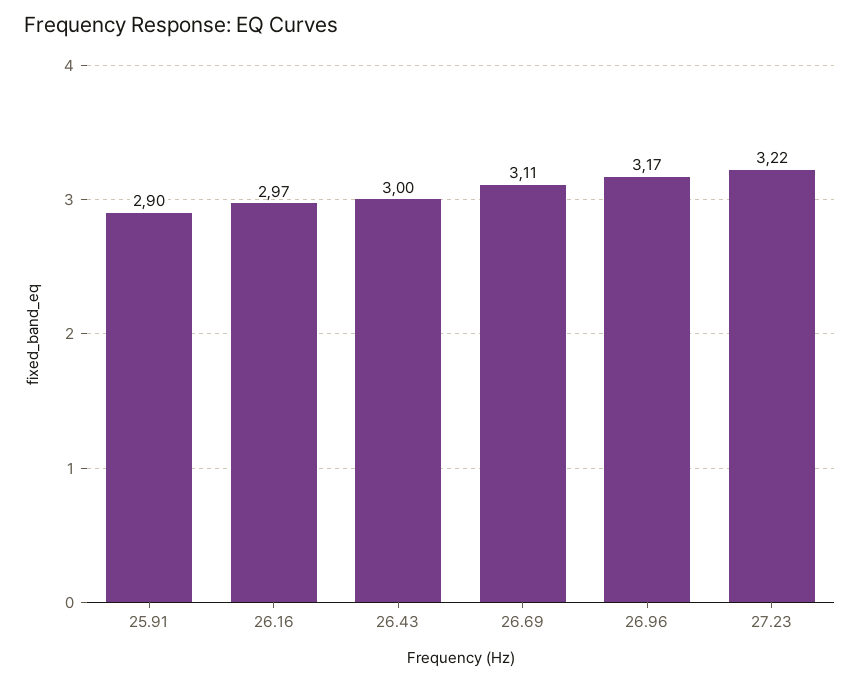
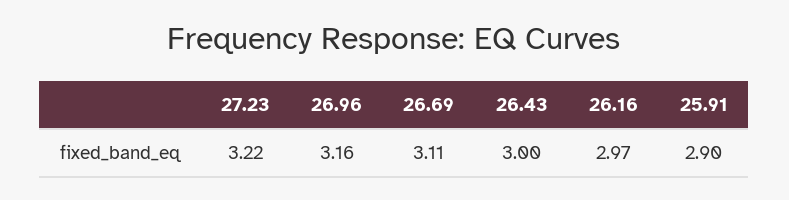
  {
    "25.91": 2.9,
    "26.16": 2.97,
    "26.43": 3,
    "26.69": 3.11,
-   "26.96": 3.17,
+   "26.96": 3.16,
    "27.23": 3.22
  }

